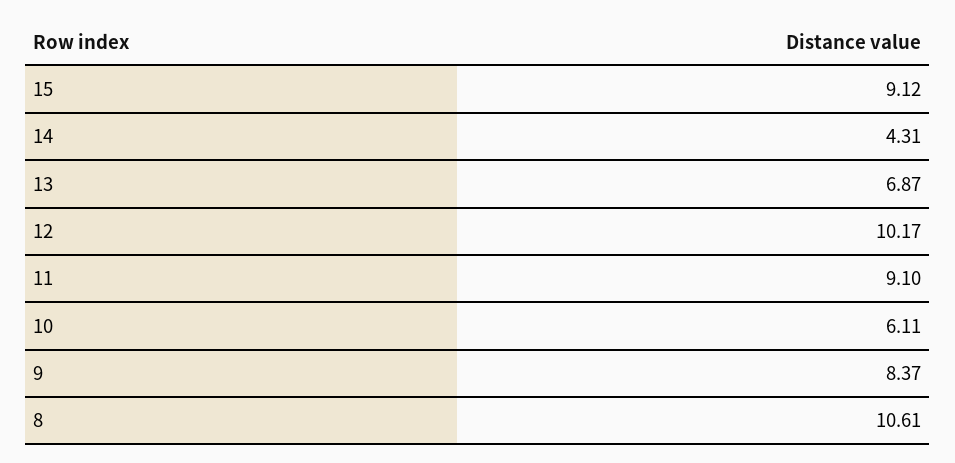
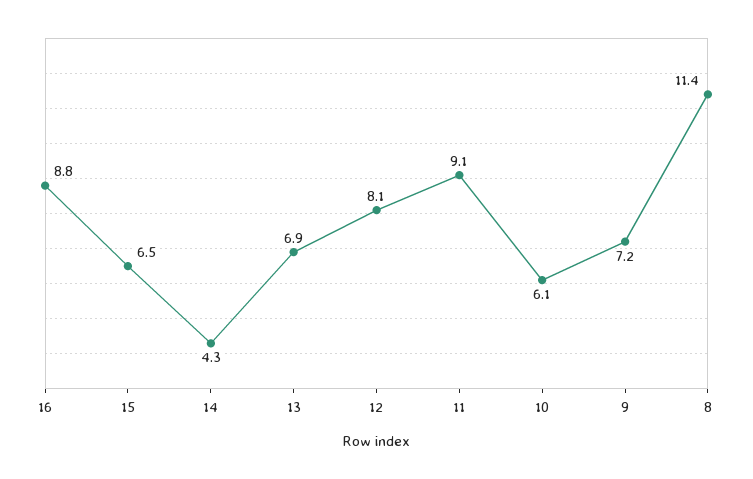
  {
-   "15": 9.12,
+   "15": 6.5,
    "14": 4.31,
    "13": 6.87,
-   "12": 10.17,
+   "12": 8.1,
    "11": 9.1,
    "10": 6.11,
-   "9": 8.37,
+   "9": 7.2,
-   "8": 10.61
+   "8": 11.4,
+   "16": 8.8
  }

